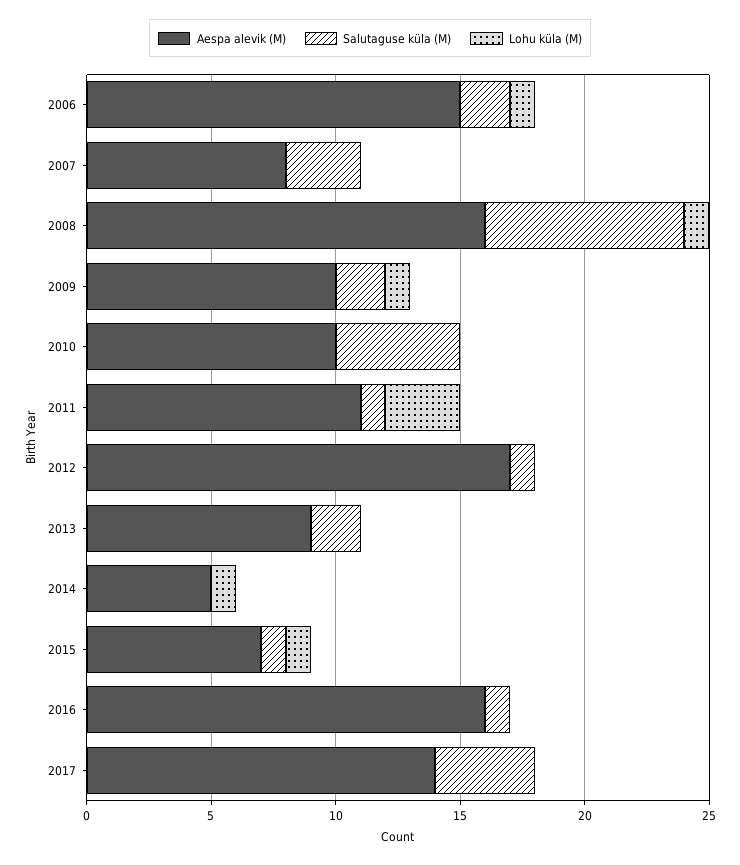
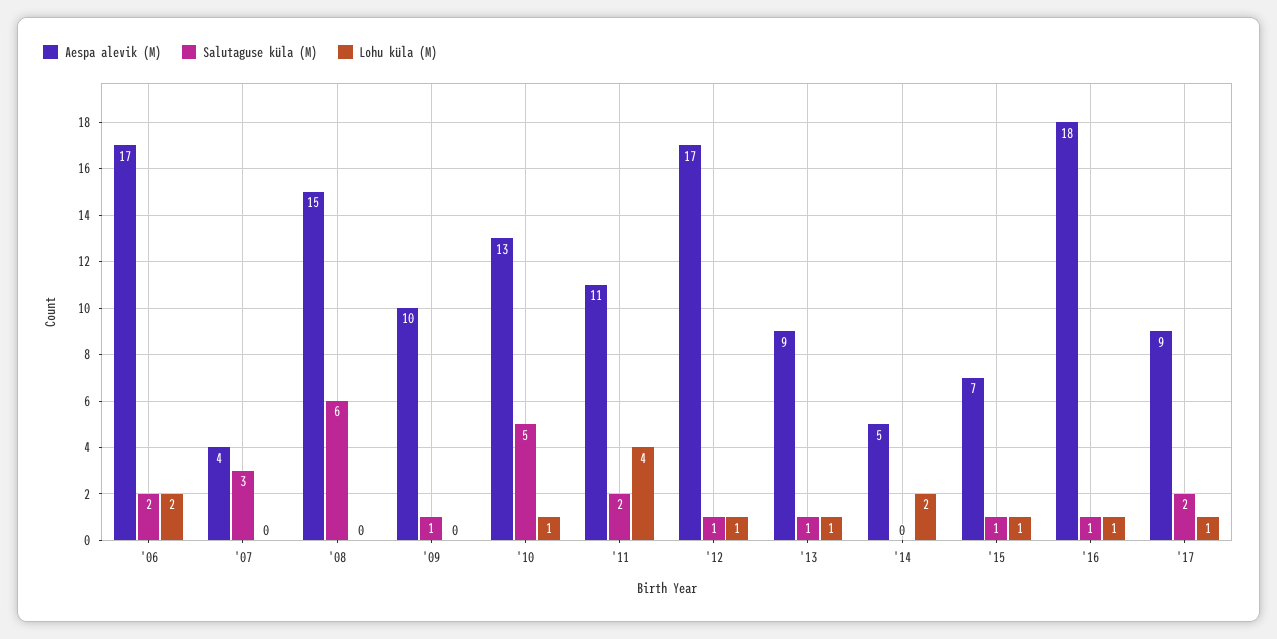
  {
    "Aespa alevik (M)": {
-     "2006": 15,
+     "2006": 17,
-     "2007": 8,
+     "2007": 4,
-     "2008": 16,
+     "2008": 15,
      "2009": 10,
-     "2010": 10,
+     "2010": 13,
      "2011": 11,
      "2012": 17,
      "2013": 9,
      "2014": 5,
      "2015": 7,
-     "2016": 16,
+     "2016": 18,
-     "2017": 14
+     "2017": 9
    },
    "Salutaguse küla (M)": {
      "2006": 2,
      "2007": 3,
-     "2008": 8,
+     "2008": 6,
-     "2009": 2,
+     "2009": 1,
      "2010": 5,
-     "2011": 1,
+     "2011": 2,
      "2012": 1,
-     "2013": 2,
+     "2013": 1,
      "2014": 0,
      "2015": 1,
      "2016": 1,
-     "2017": 4
+     "2017": 2
    },
    "Lohu küla (M)": {
-     "2006": 1,
+     "2006": 2,
      "2007": 0,
-     "2008": 1,
+     "2008": 0,
-     "2009": 1,
+     "2009": 0,
-     "2010": 0,
+     "2010": 1,
-     "2011": 3,
+     "2011": 4,
-     "2012": 0,
+     "2012": 1,
-     "2013": 0,
+     "2013": 1,
-     "2014": 1,
+     "2014": 2,
      "2015": 1,
-     "2016": 0,
+     "2016": 1,
-     "2017": 0
+     "2017": 1
    }
  }

